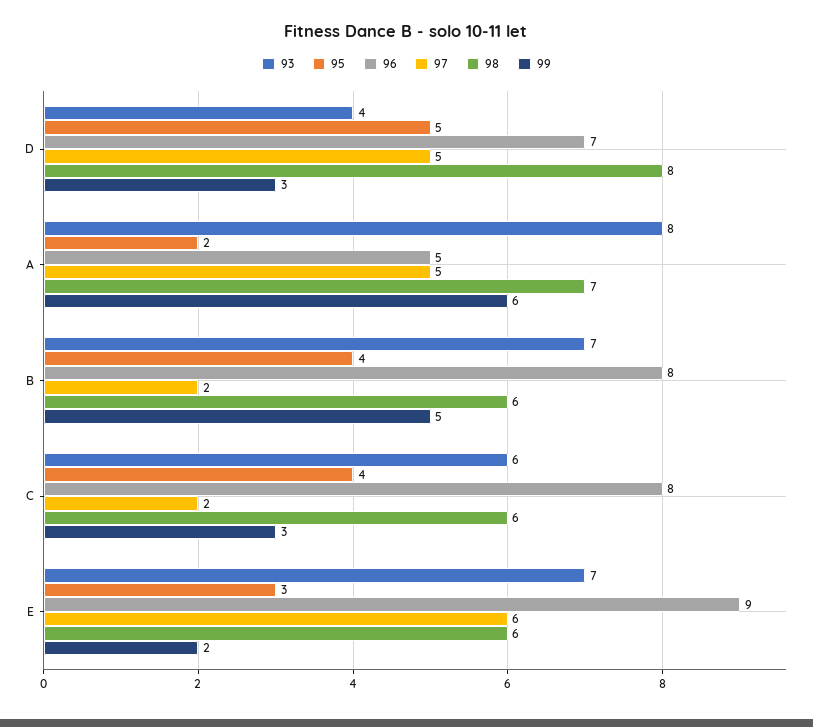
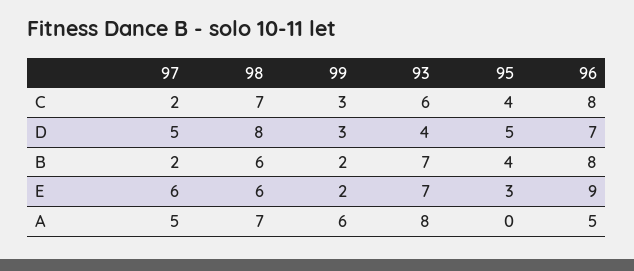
  {
    "93": {
      "D": 4,
      "A": 8,
      "B": 7,
      "C": 6,
      "E": 7
    },
    "95": {
      "D": 5,
-     "A": 2,
+     "A": 0,
      "B": 4,
      "C": 4,
      "E": 3
    },
    "96": {
      "D": 7,
      "A": 5,
      "B": 8,
      "C": 8,
      "E": 9
    },
    "97": {
      "D": 5,
      "A": 5,
      "B": 2,
      "C": 2,
      "E": 6
    },
    "98": {
      "D": 8,
      "A": 7,
      "B": 6,
-     "C": 6,
+     "C": 7,
      "E": 6
    },
    "99": {
      "D": 3,
      "A": 6,
-     "B": 5,
+     "B": 2,
      "C": 3,
      "E": 2
    }
  }

